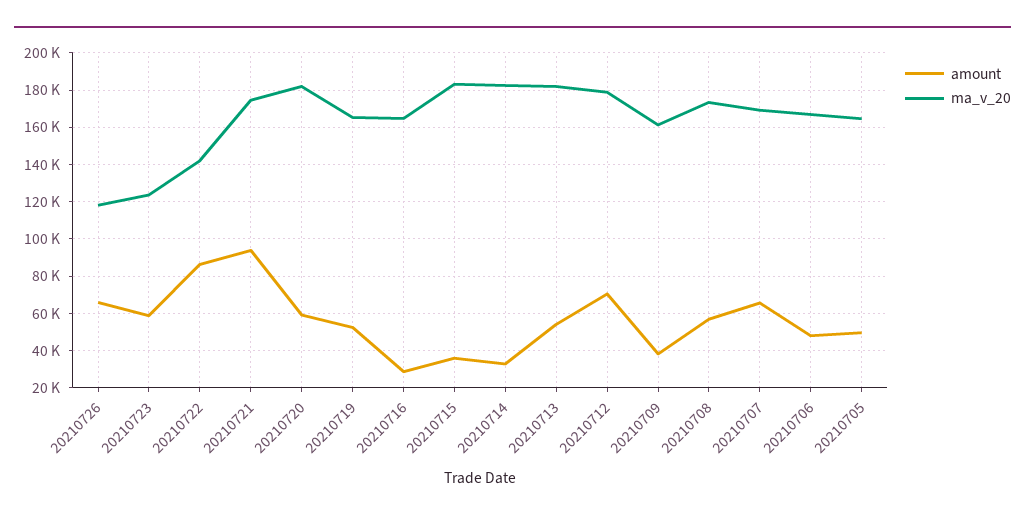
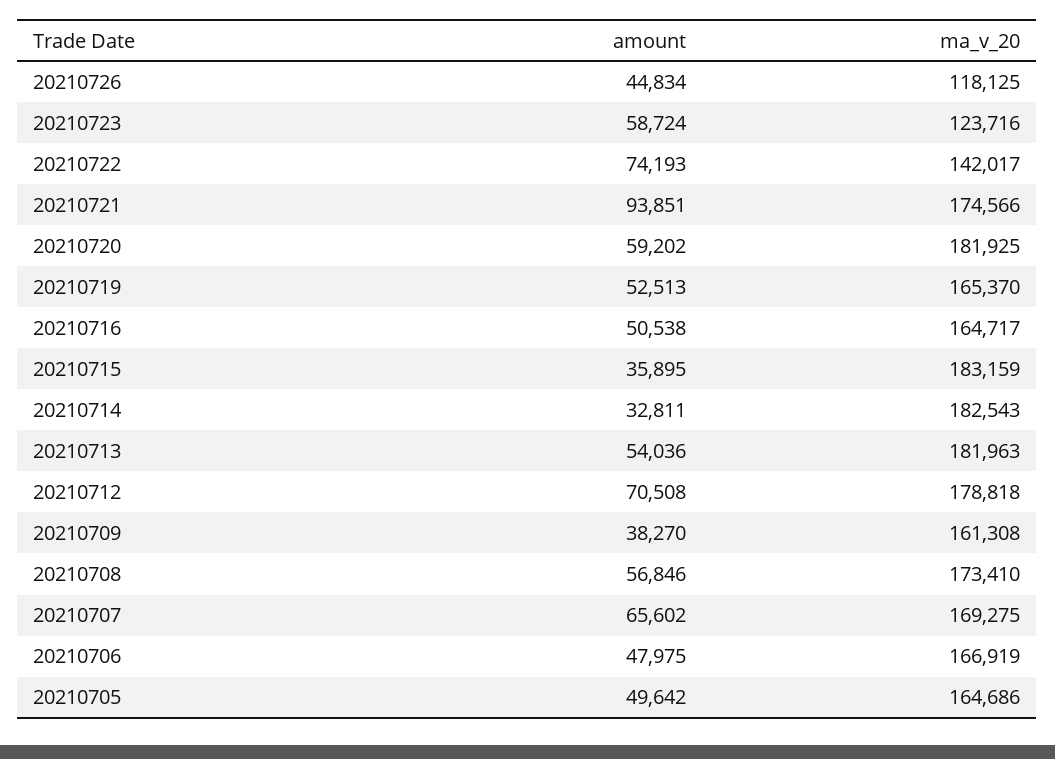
  {
    "amount": {
-     "20210726": 65000,
+     "20210726": 44834,
      "20210723": 58724,
-     "20210722": 85000,
+     "20210722": 74193,
      "20210721": 93851,
      "20210720": 59202,
      "20210719": 52513,
-     "20210716": 30000,
+     "20210716": 50538,
      "20210715": 35895,
      "20210714": 32811,
      "20210713": 54036,
      "20210712": 70508,
      "20210709": 38270,
      "20210708": 56846,
      "20210707": 65602,
      "20210706": 47975,
      "20210705": 49642
    },
    "ma_v_20": {
      "20210726": 118125,
      "20210723": 123716,
      "20210722": 142017,
      "20210721": 174566,
      "20210720": 181925,
      "20210719": 165370,
      "20210716": 164717,
      "20210715": 183159,
      "20210714": 182543,
      "20210713": 181963,
      "20210712": 178818,
      "20210709": 161308,
      "20210708": 173410,
      "20210707": 169275,
      "20210706": 166919,
      "20210705": 164686
    }
  }

